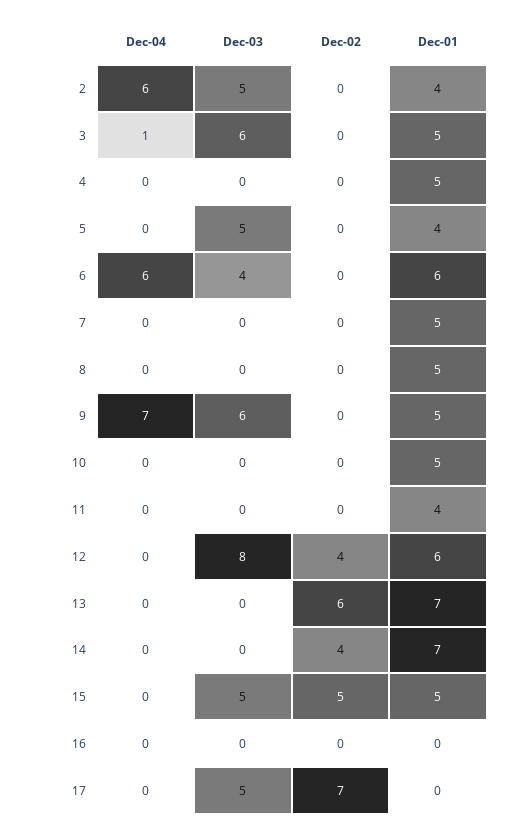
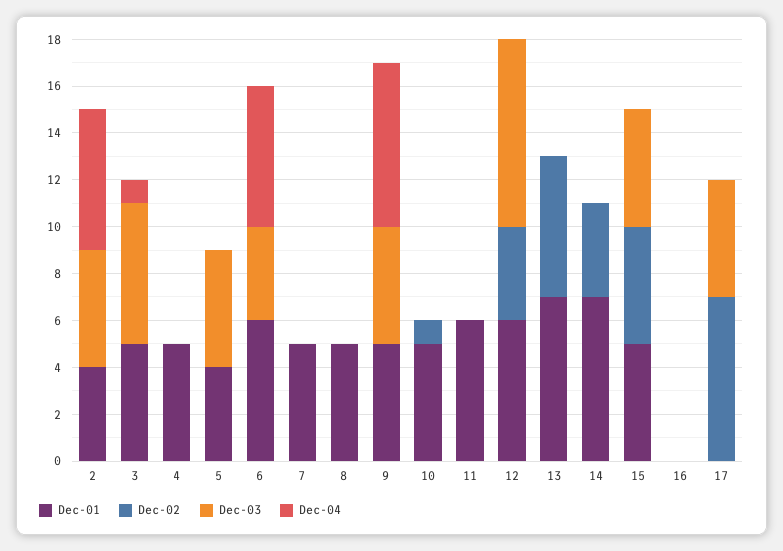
  {
    "Dec-04": {
      "2": 6,
      "3": 1,
      "4": 0,
      "5": 0,
      "6": 6,
      "7": 0,
      "8": 0,
      "9": 7,
      "10": 0,
      "11": 0,
      "12": 0,
      "13": 0,
      "14": 0,
      "15": 0,
      "16": 0,
      "17": 0
    },
    "Dec-03": {
      "2": 5,
      "3": 6,
      "4": 0,
      "5": 5,
      "6": 4,
      "7": 0,
      "8": 0,
-     "9": 6,
+     "9": 5,
      "10": 0,
      "11": 0,
      "12": 8,
      "13": 0,
      "14": 0,
      "15": 5,
      "16": 0,
      "17": 5
    },
    "Dec-02": {
      "2": 0,
      "3": 0,
      "4": 0,
      "5": 0,
      "6": 0,
      "7": 0,
      "8": 0,
      "9": 0,
-     "10": 0,
+     "10": 1,
      "11": 0,
      "12": 4,
      "13": 6,
      "14": 4,
      "15": 5,
      "16": 0,
      "17": 7
    },
    "Dec-01": {
      "2": 4,
      "3": 5,
      "4": 5,
      "5": 4,
      "6": 6,
      "7": 5,
      "8": 5,
      "9": 5,
      "10": 5,
-     "11": 4,
+     "11": 6,
      "12": 6,
      "13": 7,
      "14": 7,
      "15": 5,
      "16": 0,
      "17": 0
    }
  }

